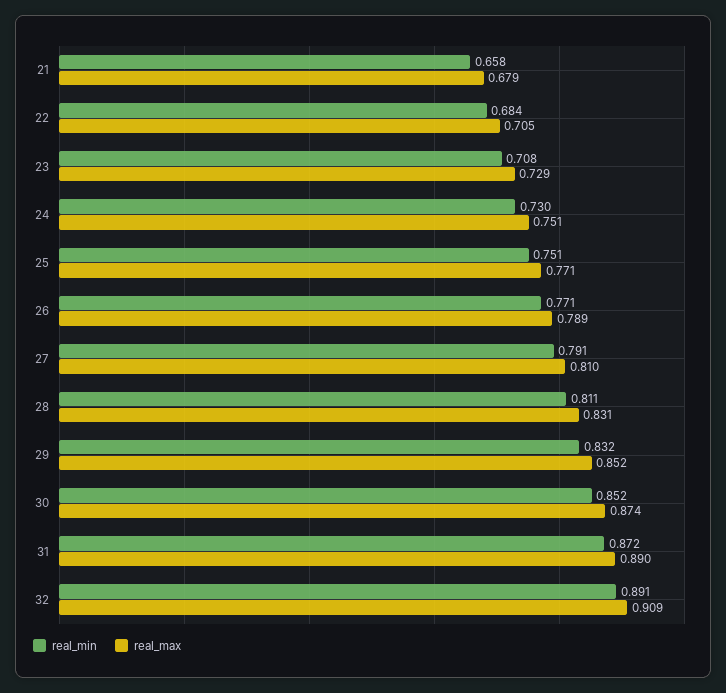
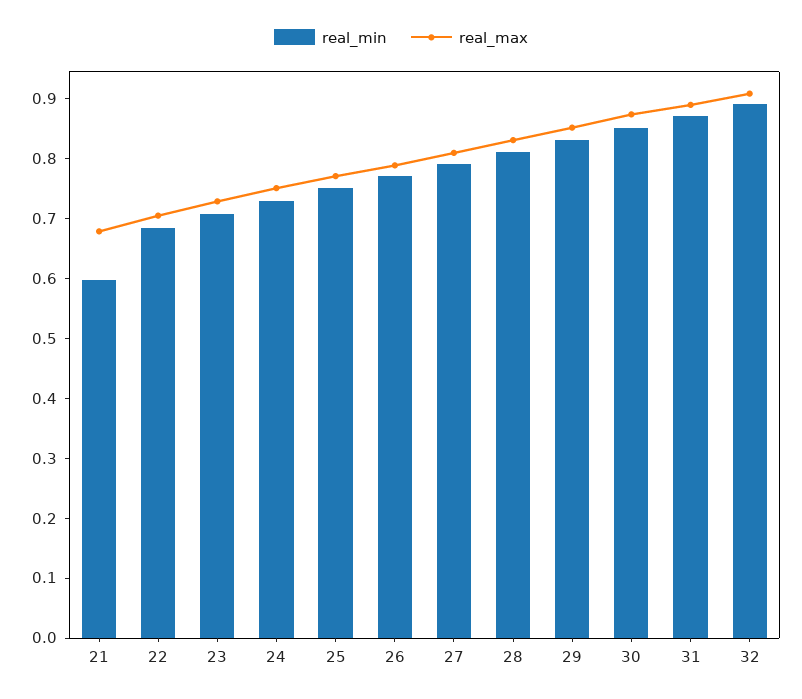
  {
    "real_min": {
-     "21": 0.658,
+     "21": 0.6,
      "22": 0.684,
      "23": 0.708,
      "24": 0.73,
      "25": 0.751,
      "26": 0.771,
      "27": 0.791,
      "28": 0.811,
      "29": 0.832,
      "30": 0.852,
      "31": 0.872,
      "32": 0.891
    },
    "real_max": {
      "21": 0.679,
      "22": 0.705,
      "23": 0.729,
      "24": 0.751,
      "25": 0.771,
      "26": 0.789,
      "27": 0.81,
      "28": 0.831,
      "29": 0.852,
      "30": 0.874,
      "31": 0.89,
      "32": 0.909
    }
  }

